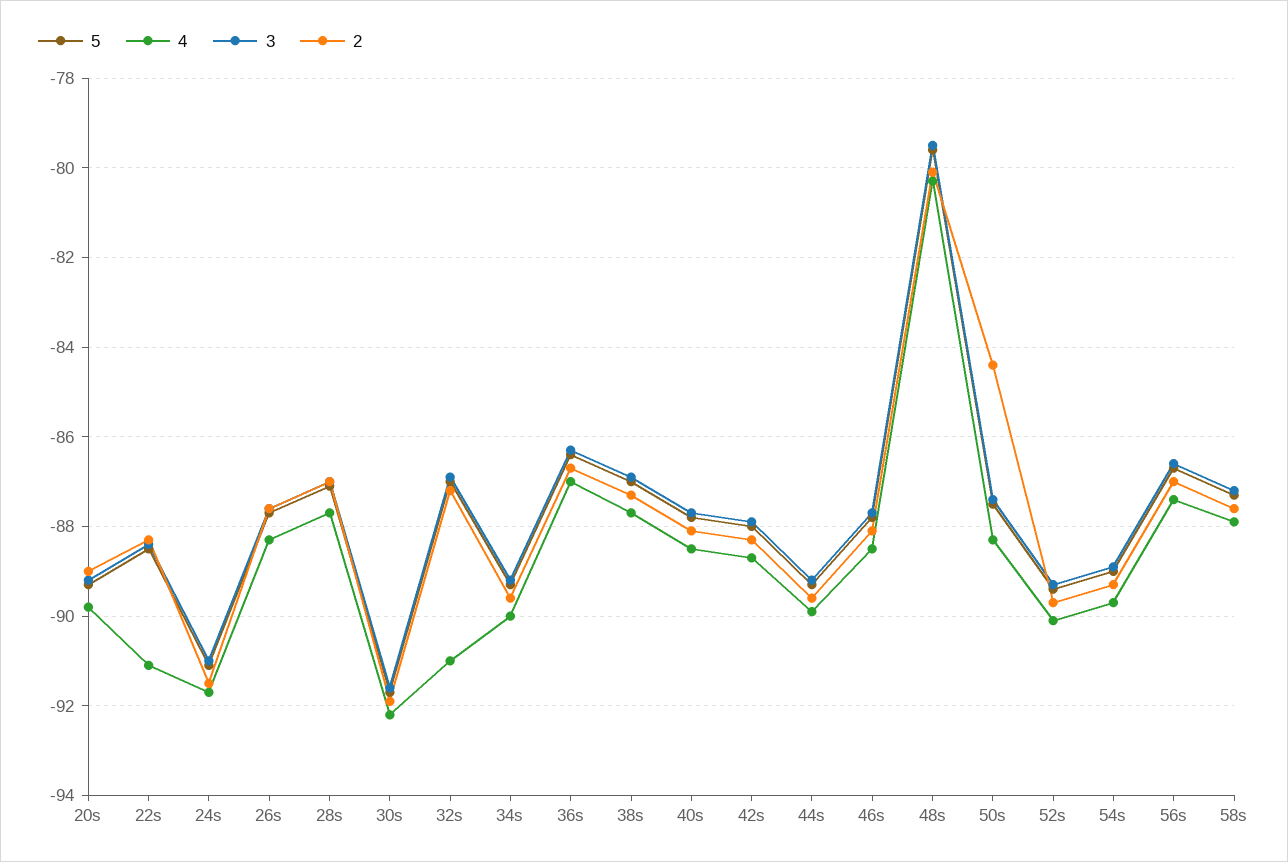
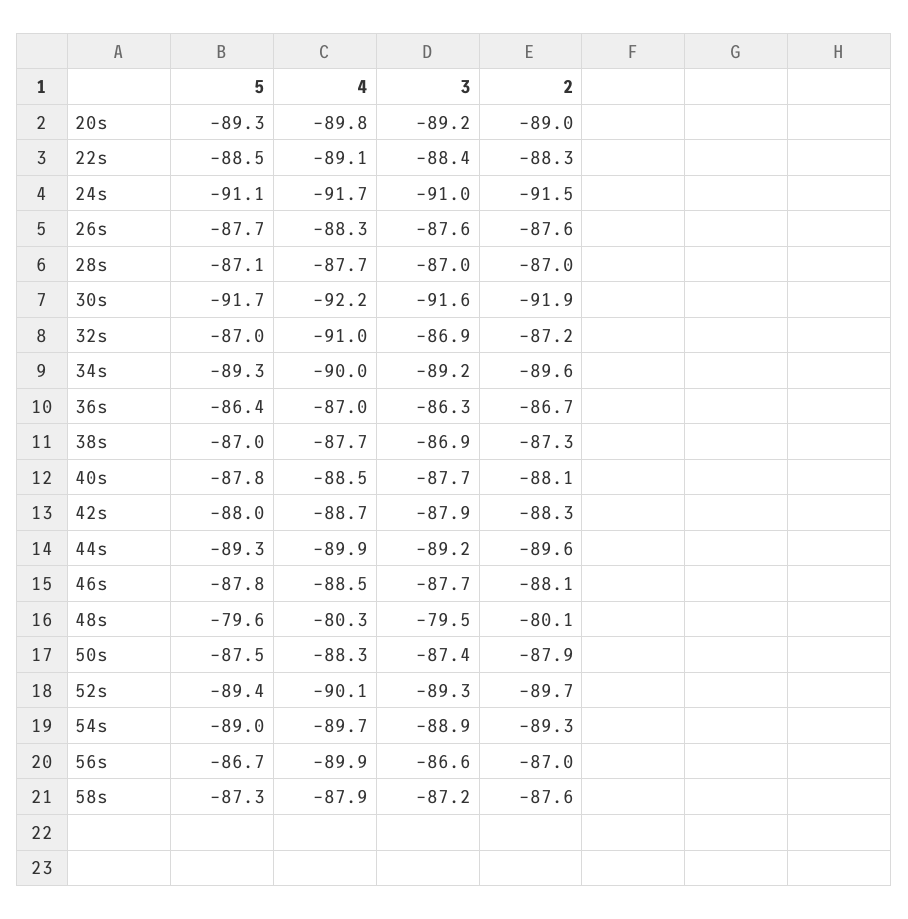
  {
    "5": {
      "20s": -89.3,
      "22s": -88.5,
      "24s": -91.1,
      "26s": -87.7,
      "28s": -87.1,
      "30s": -91.7,
      "32s": -87,
      "34s": -89.3,
      "36s": -86.4,
      "38s": -87,
      "40s": -87.8,
      "42s": -88,
      "44s": -89.3,
      "46s": -87.8,
      "48s": -79.6,
      "50s": -87.5,
      "52s": -89.4,
      "54s": -89,
      "56s": -86.7,
      "58s": -87.3
    },
    "4": {
      "20s": -89.8,
-     "22s": -91,
+     "22s": -89.1,
      "24s": -91.7,
      "26s": -88.3,
      "28s": -87.7,
      "30s": -92.2,
      "32s": -91,
      "34s": -90,
      "36s": -87,
      "38s": -87.7,
      "40s": -88.5,
      "42s": -88.7,
      "44s": -89.9,
      "46s": -88.5,
      "48s": -80.3,
      "50s": -88.3,
      "52s": -90.1,
      "54s": -89.7,
-     "56s": -87.5,
+     "56s": -89.9,
      "58s": -87.9
    },
    "3": {
      "20s": -89.2,
      "22s": -88.4,
      "24s": -91,
      "26s": -87.6,
      "28s": -87,
      "30s": -91.6,
      "32s": -86.9,
      "34s": -89.2,
      "36s": -86.3,
      "38s": -86.9,
      "40s": -87.7,
      "42s": -87.9,
      "44s": -89.2,
      "46s": -87.7,
      "48s": -79.5,
      "50s": -87.4,
      "52s": -89.3,
      "54s": -88.9,
      "56s": -86.6,
      "58s": -87.2
    },
    "2": {
      "20s": -89,
      "22s": -88.3,
      "24s": -91.5,
      "26s": -87.6,
      "28s": -87,
      "30s": -91.9,
      "32s": -87.2,
      "34s": -89.6,
      "36s": -86.7,
      "38s": -87.3,
      "40s": -88.1,
      "42s": -88.3,
      "44s": -89.6,
      "46s": -88.1,
      "48s": -80.1,
-     "50s": -84.5,
+     "50s": -87.9,
      "52s": -89.7,
      "54s": -89.3,
      "56s": -87,
      "58s": -87.6
    }
  }

